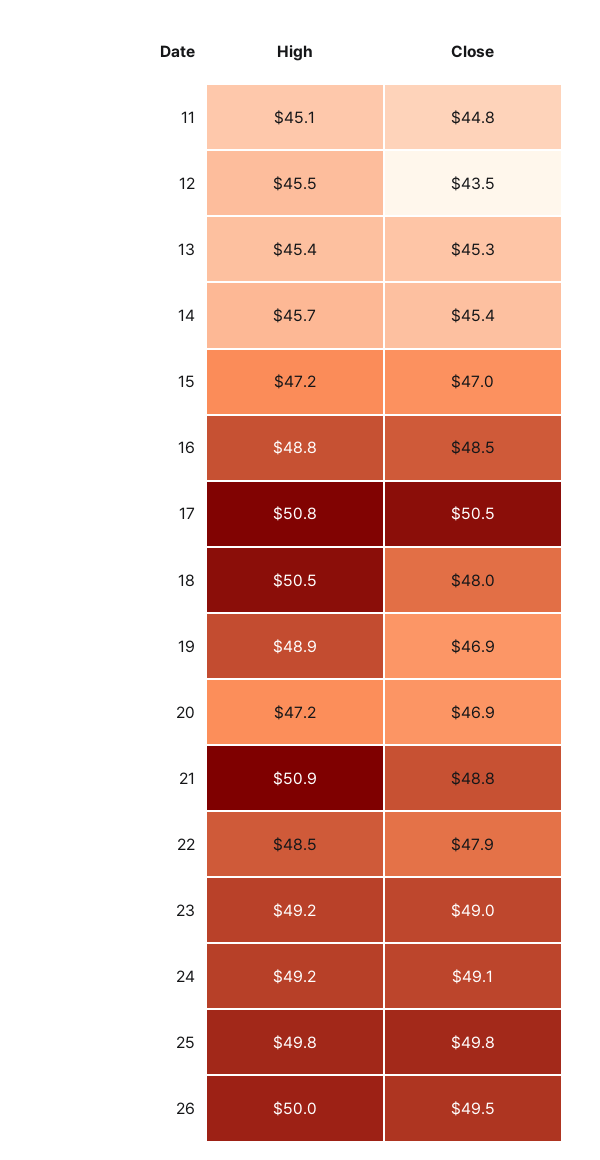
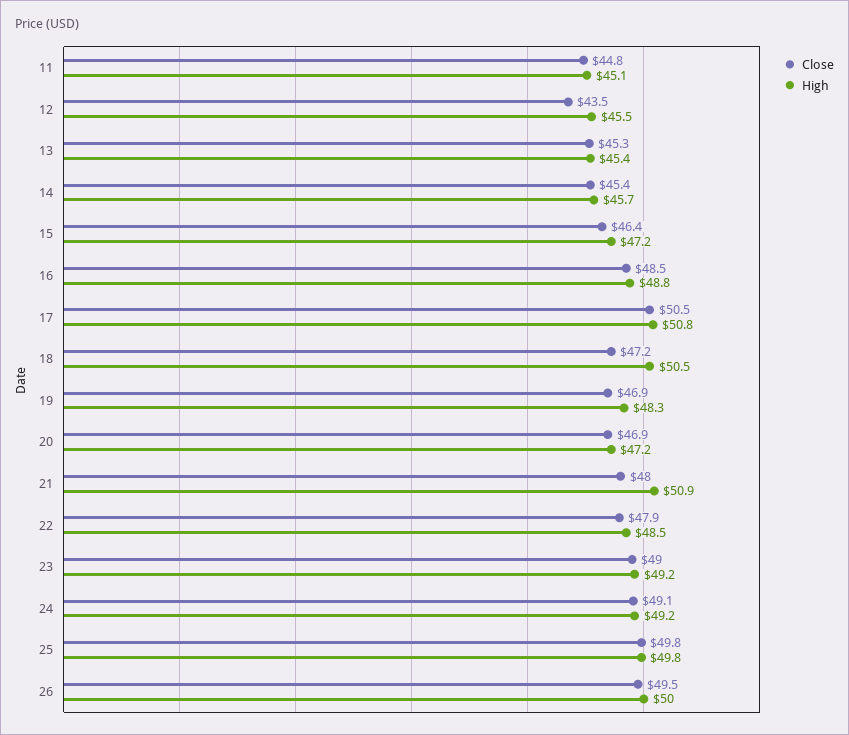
  {
    "High": {
      "11": 45.1,
      "12": 45.5,
      "13": 45.4,
      "14": 45.7,
      "15": 47.2,
      "16": 48.8,
      "17": 50.8,
      "18": 50.5,
-     "19": 48.9,
+     "19": 48.3,
      "20": 47.2,
      "21": 50.9,
      "22": 48.5,
      "23": 49.2,
      "24": 49.2,
      "25": 49.8,
      "26": 50
    },
    "Close": {
      "11": 44.8,
      "12": 43.5,
      "13": 45.3,
      "14": 45.4,
-     "15": 47,
+     "15": 46.4,
      "16": 48.5,
      "17": 50.5,
-     "18": 48,
+     "18": 47.2,
      "19": 46.9,
      "20": 46.9,
-     "21": 48.8,
+     "21": 48,
      "22": 47.9,
      "23": 49,
      "24": 49.1,
      "25": 49.8,
      "26": 49.5
    }
  }

